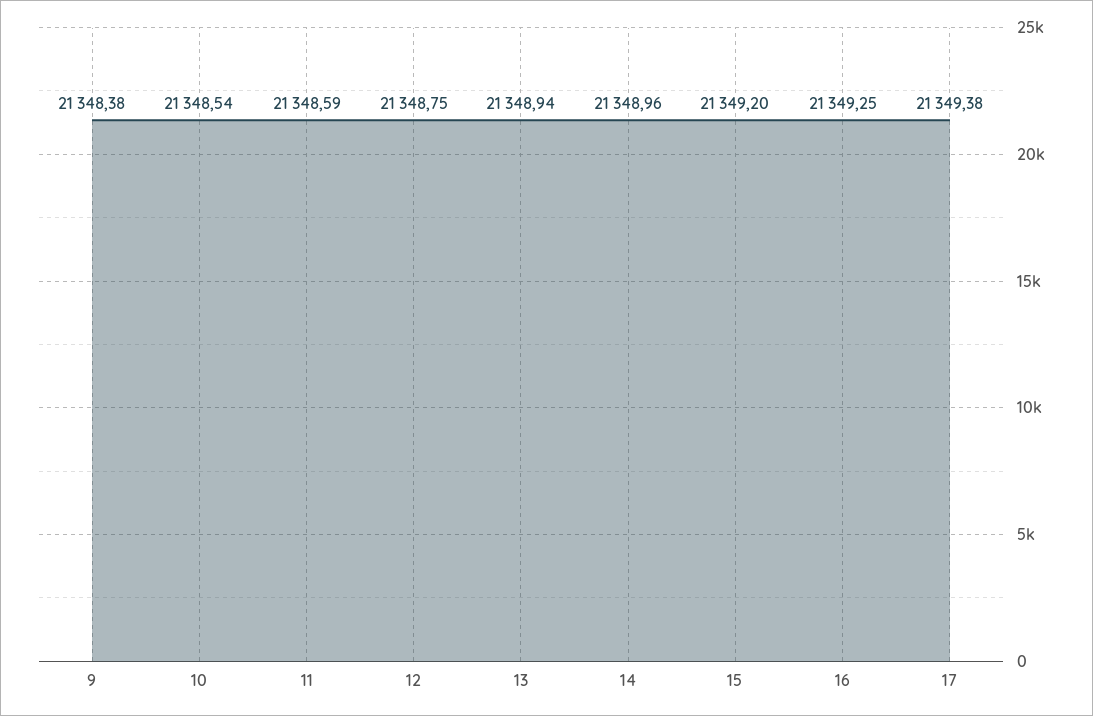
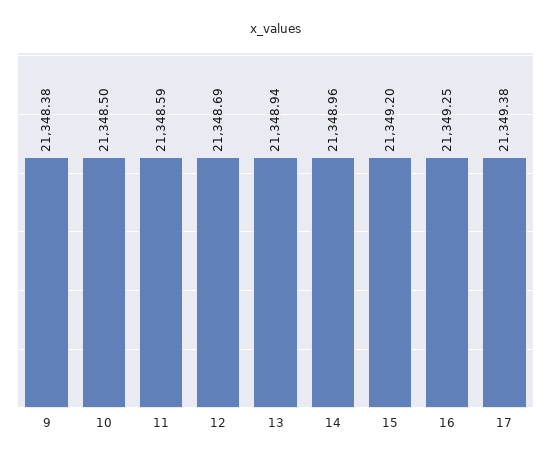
  {
    "9": 21348.38,
-   "10": 21348.54,
+   "10": 21348.5,
    "11": 21348.59,
-   "12": 21348.75,
+   "12": 21348.69,
    "13": 21348.94,
    "14": 21348.96,
    "15": 21349.2,
    "16": 21349.25,
    "17": 21349.38
  }

